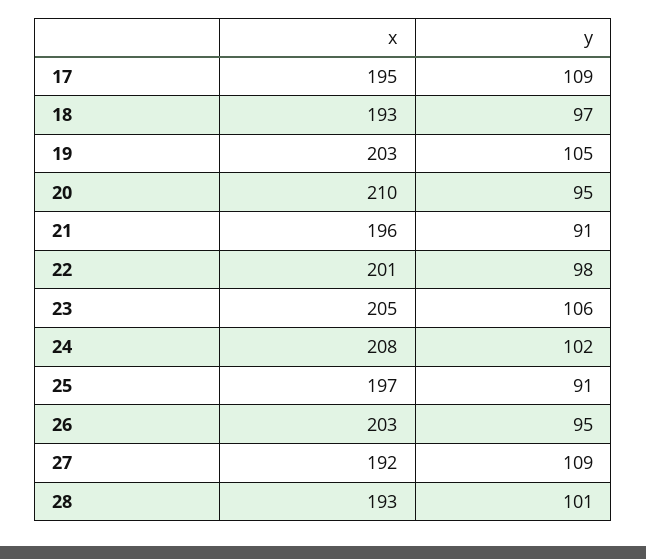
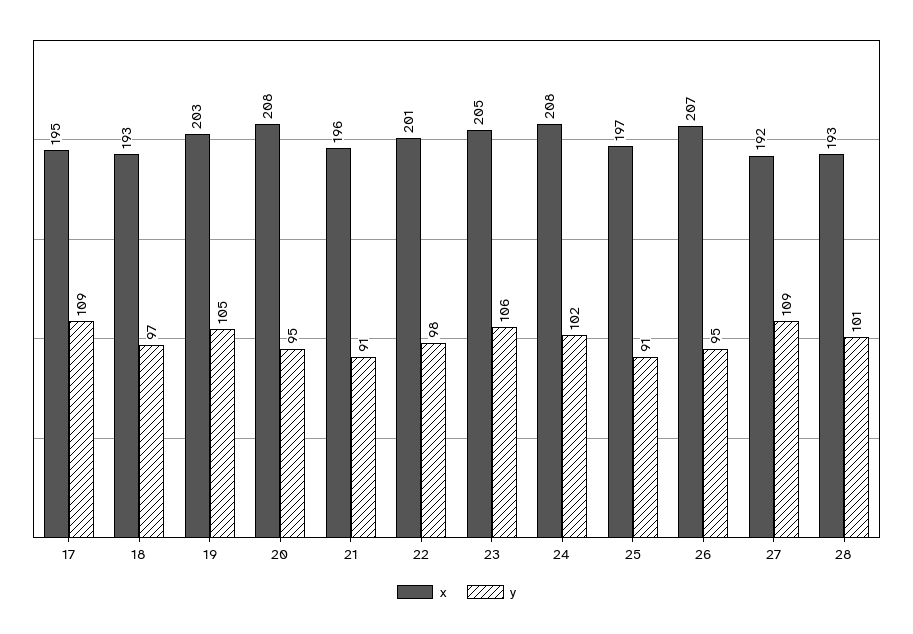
  {
    "x": {
      "17": 195,
      "18": 193,
      "19": 203,
-     "20": 210,
+     "20": 208,
      "21": 196,
      "22": 201,
      "23": 205,
      "24": 208,
      "25": 197,
-     "26": 203,
+     "26": 207,
      "27": 192,
      "28": 193
    },
    "y": {
      "17": 109,
      "18": 97,
      "19": 105,
      "20": 95,
      "21": 91,
      "22": 98,
      "23": 106,
      "24": 102,
      "25": 91,
      "26": 95,
      "27": 109,
      "28": 101
    }
  }

